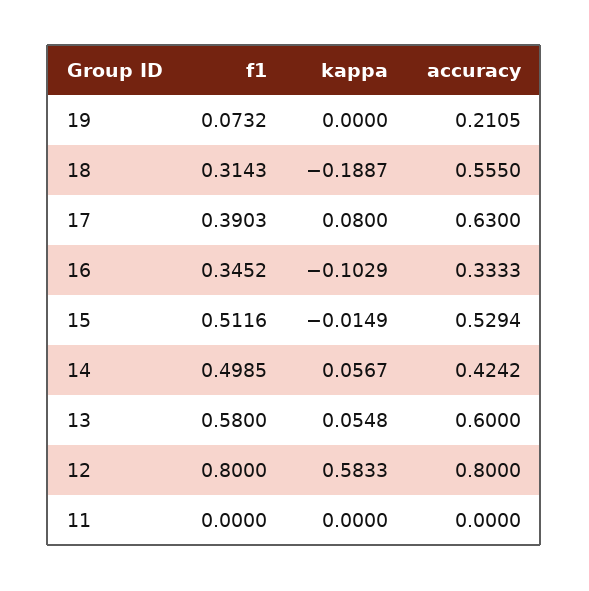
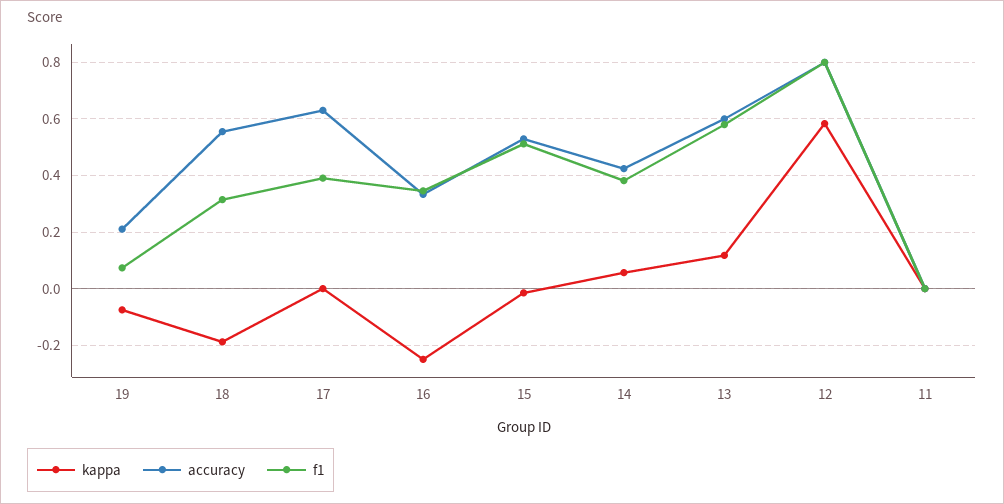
  {
    "f1": {
      "19": 0.0732,
      "18": 0.3143,
      "17": 0.3903,
      "16": 0.3452,
      "15": 0.5116,
-     "14": 0.4985,
+     "14": 0.375,
      "13": 0.58,
      "12": 0.8,
      "11": 0
    },
    "kappa": {
-     "19": 0,
+     "19": -0.075,
      "18": -0.1887,
-     "17": 0.08,
+     "17": 0,
-     "16": -0.1029,
+     "16": -0.25,
      "15": -0.0149,
      "14": 0.0567,
-     "13": 0.0548,
+     "13": 0.125,
      "12": 0.5833,
      "11": 0
    },
    "accuracy": {
      "19": 0.2105,
      "18": 0.555,
      "17": 0.63,
      "16": 0.3333,
      "15": 0.5294,
      "14": 0.4242,
      "13": 0.6,
      "12": 0.8,
      "11": 0
    }
  }

